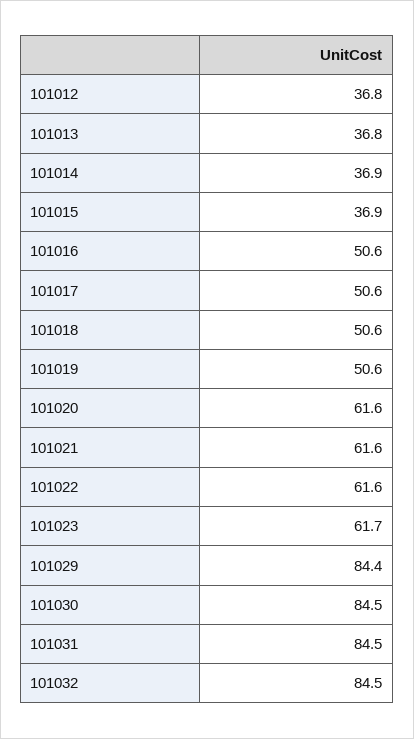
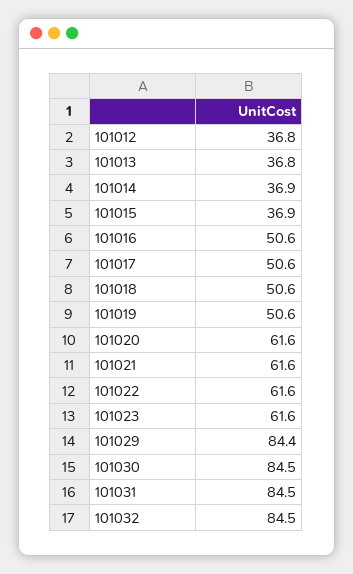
  {
    "101012": 36.8,
    "101013": 36.8,
    "101014": 36.9,
    "101015": 36.9,
    "101016": 50.6,
    "101017": 50.6,
    "101018": 50.6,
    "101019": 50.6,
    "101020": 61.6,
    "101021": 61.6,
    "101022": 61.6,
-   "101023": 61.7,
+   "101023": 61.6,
    "101029": 84.4,
    "101030": 84.5,
    "101031": 84.5,
    "101032": 84.5
  }

